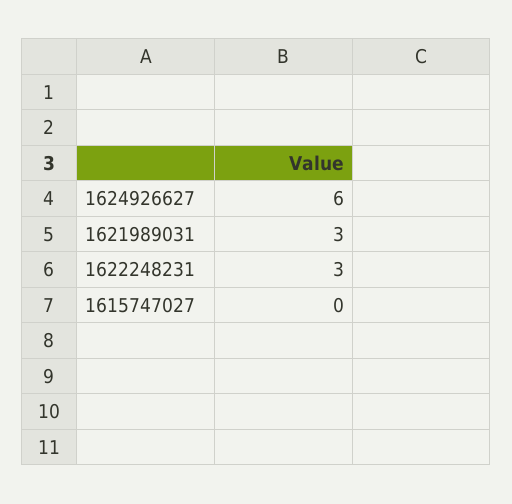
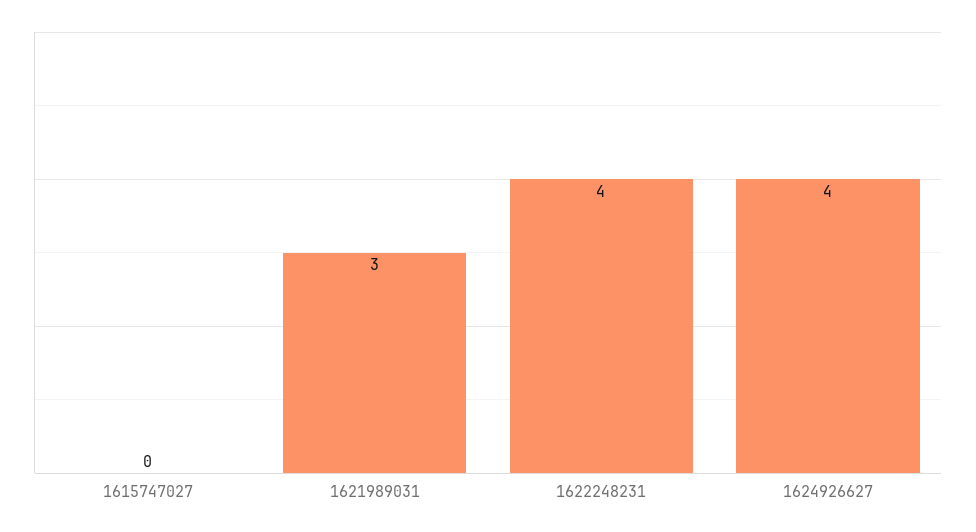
  {
-   "1624926627": 6,
+   "1624926627": 4,
    "1621989031": 3,
-   "1622248231": 3,
+   "1622248231": 4,
    "1615747027": 0
  }

